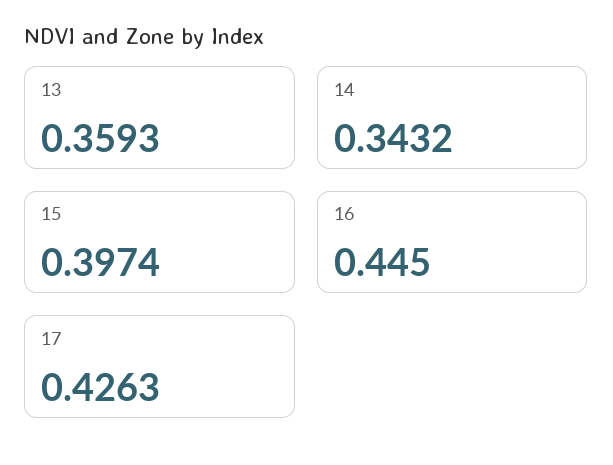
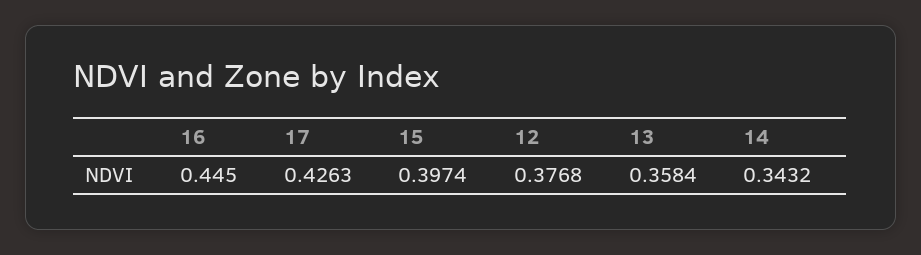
  {
-   "13": 0.3593,
+   "13": 0.3584,
    "14": 0.3432,
    "15": 0.3974,
    "16": 0.445,
-   "17": 0.4263
+   "17": 0.4263,
+   "12": 0.3768
  }

